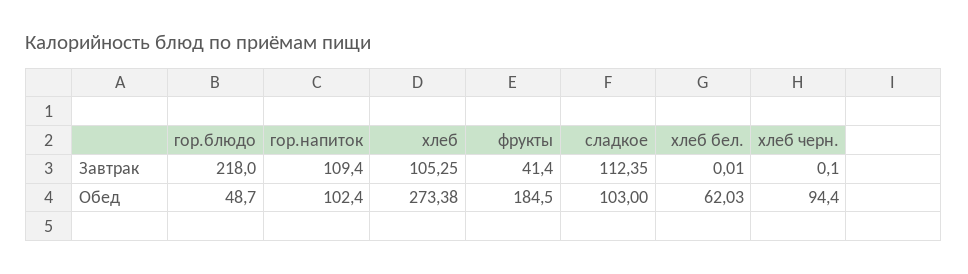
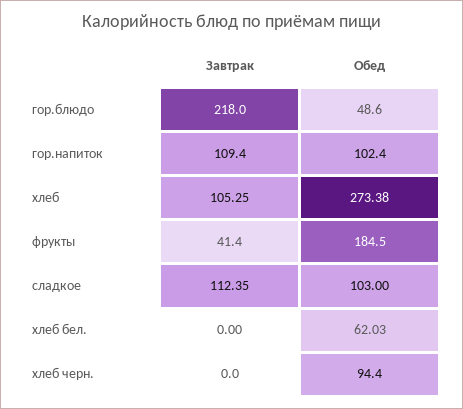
  {
    "гор.блюдо": {
      "Завтрак": 218,
-     "Обед": 48.7
+     "Обед": 48.6
    },
    "гор.напиток": {
      "Завтрак": 109.4,
      "Обед": 102.4
    },
    "хлеб": {
      "Завтрак": 105.25,
      "Обед": 273.38
    },
    "фрукты": {
      "Завтрак": 41.4,
      "Обед": 184.5
    },
    "сладкое": {
      "Завтрак": 112.35,
      "Обед": 103
    },
    "хлеб бел.": {
-     "Завтрак": 0.01,
+     "Завтрак": 0,
      "Обед": 62.03
    },
    "хлеб черн.": {
-     "Завтрак": 0.1,
+     "Завтрак": 0,
      "Обед": 94.4
    }
  }

